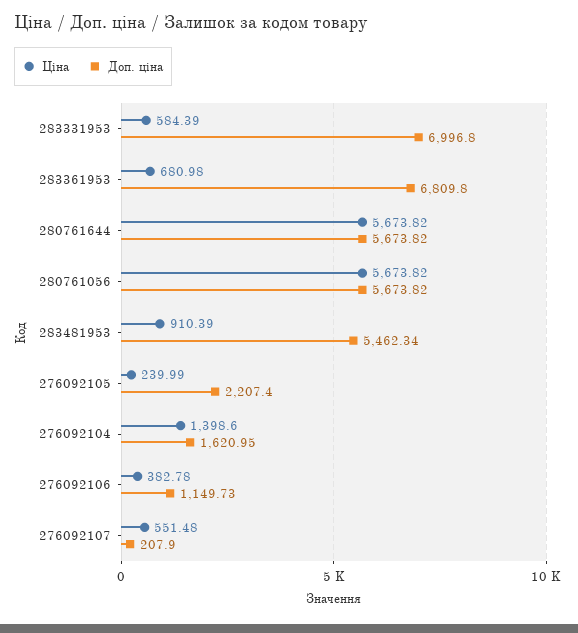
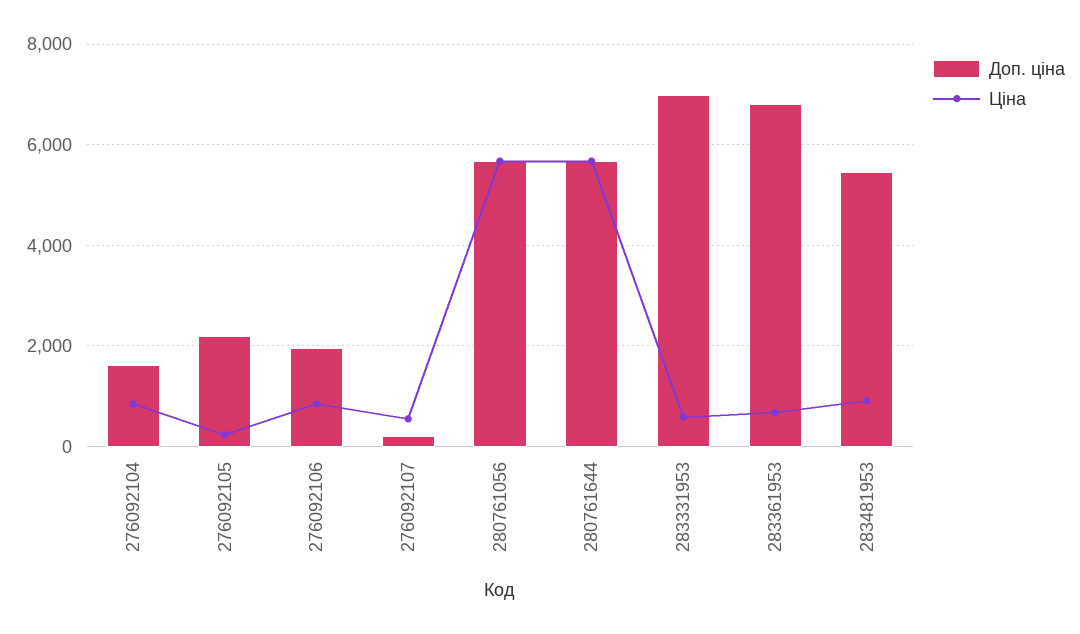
  {
    "Ціна": {
      "283331953": 584.39,
      "283361953": 680.98,
      "280761644": 5673.82,
      "280761056": 5673.82,
      "283481953": 910.39,
      "276092105": 239.99,
-     "276092104": 1398.6,
+     "276092104": 800,
-     "276092106": 382.78,
+     "276092106": 800,
      "276092107": 551.48
    },
    "Доп. ціна": {
      "283331953": 6996.8,
      "283361953": 6809.8,
      "280761644": 5673.82,
      "280761056": 5673.82,
      "283481953": 5462.34,
      "276092105": 2207.4,
      "276092104": 1620.95,
-     "276092106": 1149.73,
+     "276092106": 2000,
      "276092107": 207.9
    }
  }

